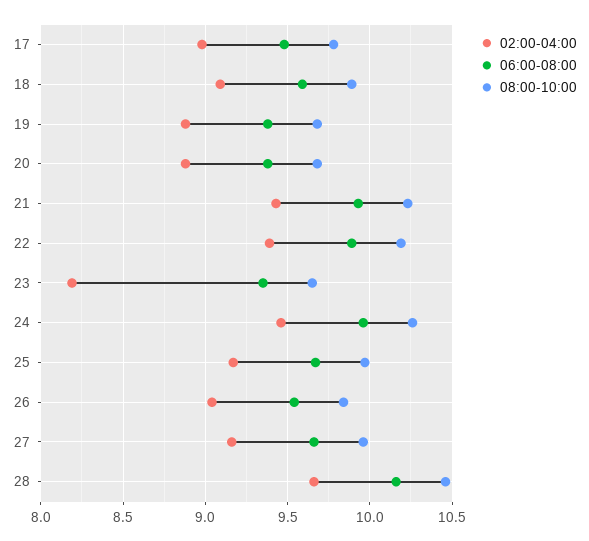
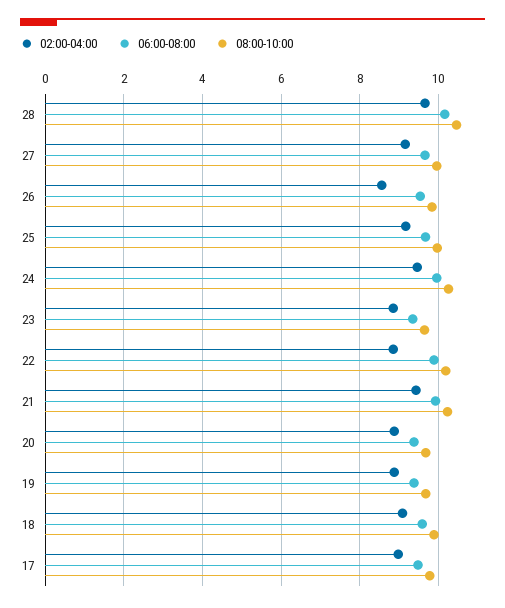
  {
    "02:00-04:00": {
      "17": 9,
      "18": 9.1,
      "19": 8.9,
      "20": 8.9,
      "21": 9.45,
-     "22": 9.4,
+     "22": 8.8,
-     "23": 8.2,
+     "23": 8.8,
      "24": 9.45,
      "25": 9.15,
-     "26": 9.05,
+     "26": 8.6,
      "27": 9.15,
      "28": 9.65
    },
    "06:00-08:00": {
      "17": 9.5,
      "18": 9.6,
      "19": 9.4,
      "20": 9.4,
      "21": 9.95,
      "22": 9.9,
      "23": 9.35,
      "24": 9.95,
      "25": 9.65,
      "26": 9.55,
      "27": 9.65,
      "28": 10.15
    },
    "08:00-10:00": {
      "17": 9.8,
      "18": 9.9,
      "19": 9.7,
      "20": 9.7,
      "21": 10.25,
      "22": 10.2,
      "23": 9.65,
      "24": 10.25,
      "25": 9.95,
      "26": 9.85,
      "27": 9.95,
      "28": 10.45
    }
  }

